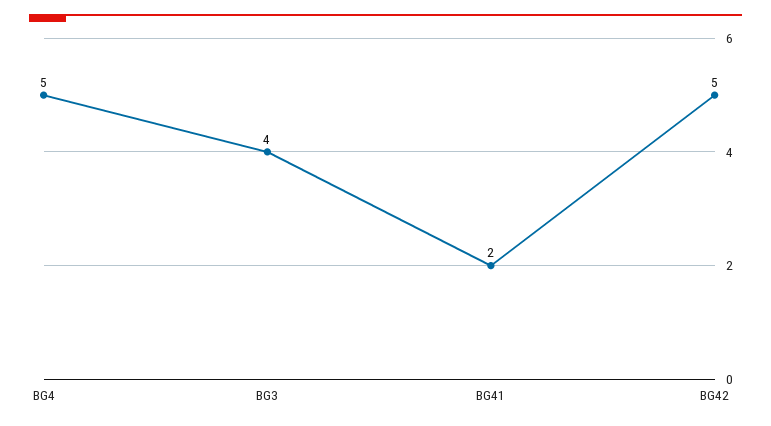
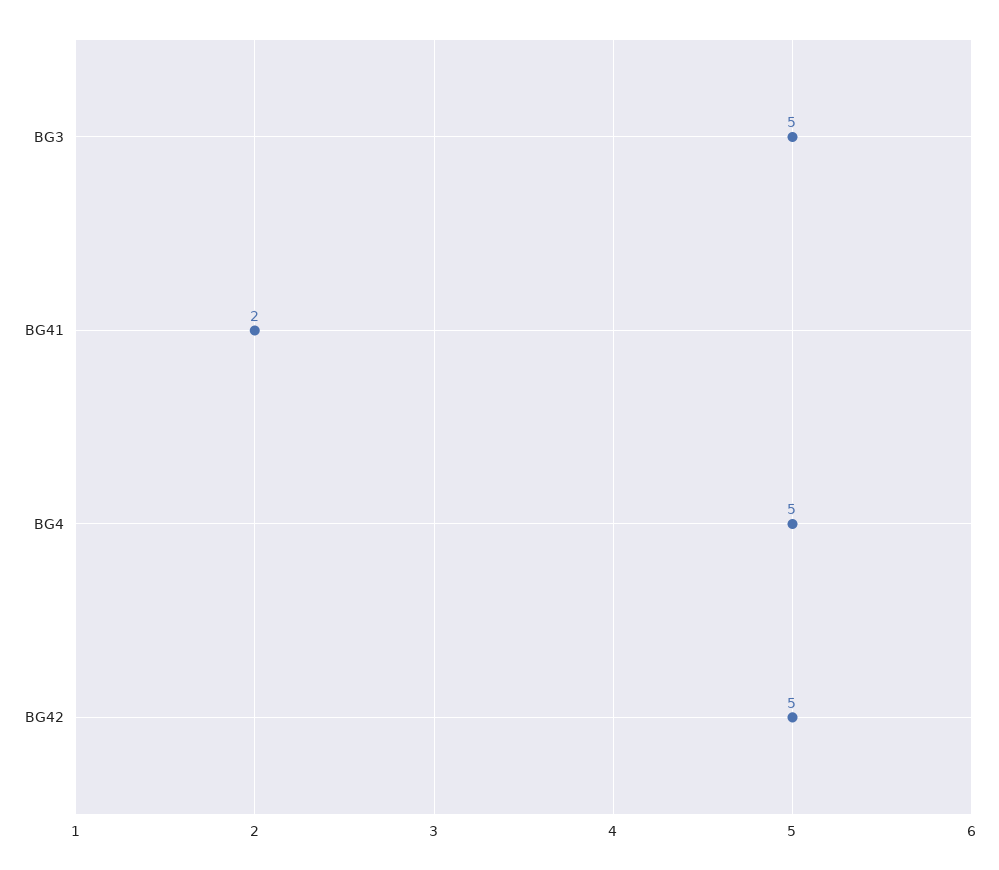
  {
    "BG4": 5,
-   "BG3": 4,
+   "BG3": 5,
    "BG41": 2,
    "BG42": 5
  }

